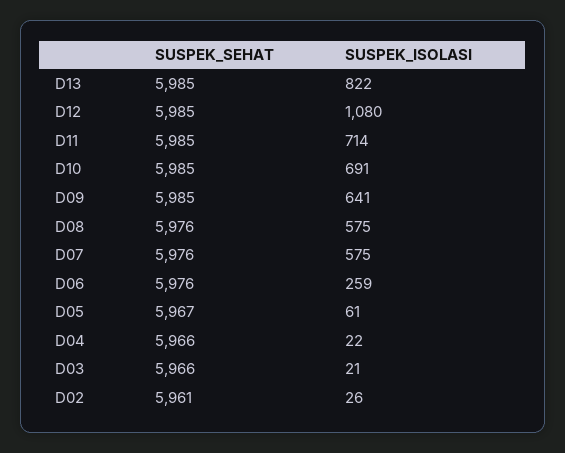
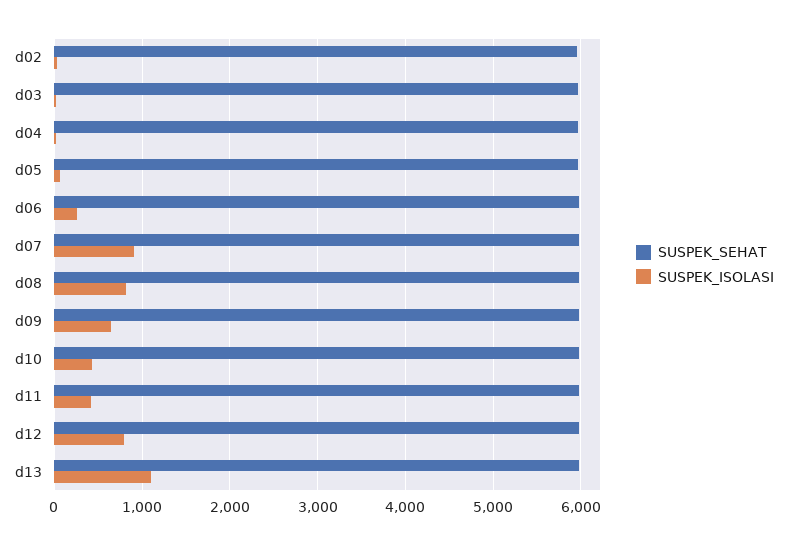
  {
    "SUSPEK_SEHAT": {
      "D13": 5985,
      "D12": 5985,
      "D11": 5985,
      "D10": 5985,
      "D09": 5985,
      "D08": 5976,
      "D07": 5976,
      "D06": 5976,
      "D05": 5967,
      "D04": 5966,
      "D03": 5966,
      "D02": 5961
    },
    "SUSPEK_ISOLASI": {
-     "D13": 822,
+     "D13": 1100,
-     "D12": 1080,
+     "D12": 800,
-     "D11": 714,
+     "D11": 400,
-     "D10": 691,
+     "D10": 400,
      "D09": 641,
-     "D08": 575,
+     "D08": 800,
-     "D07": 575,
+     "D07": 900,
      "D06": 259,
      "D05": 61,
      "D04": 22,
      "D03": 21,
      "D02": 26
    }
  }

